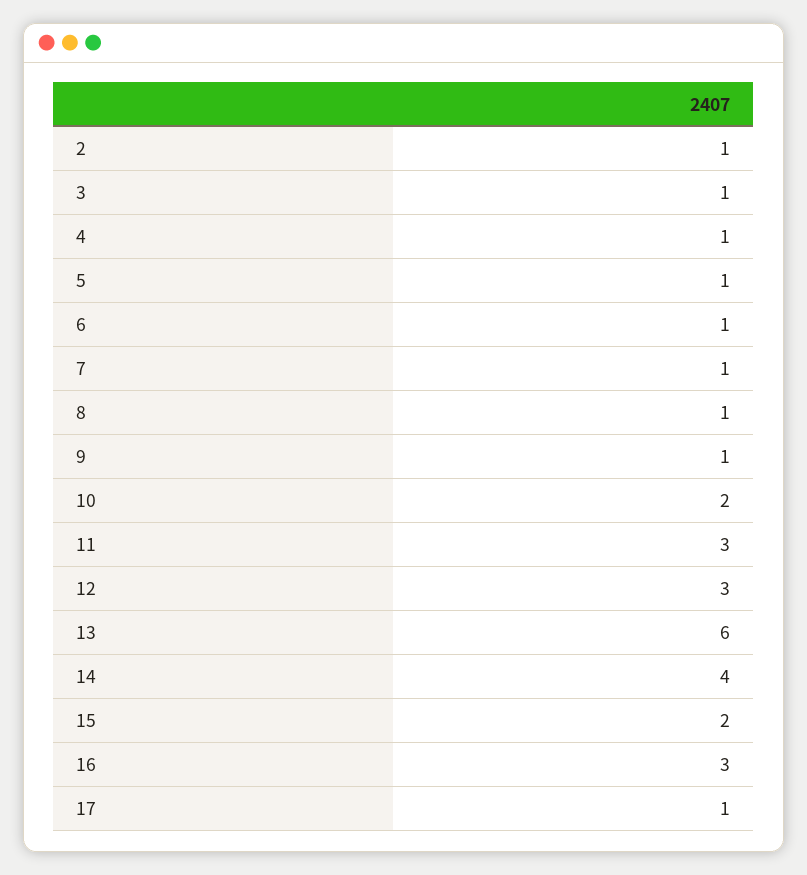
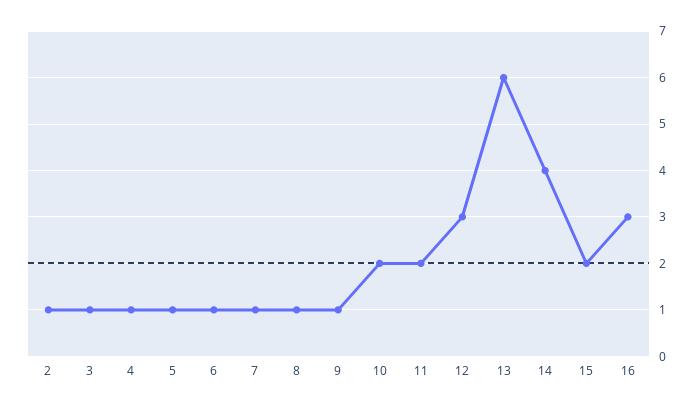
  {
    "2": 1,
    "3": 1,
    "4": 1,
    "5": 1,
    "6": 1,
    "7": 1,
    "8": 1,
    "9": 1,
    "10": 2,
-   "11": 3,
+   "11": 2,
    "12": 3,
    "13": 6,
    "14": 4,
    "15": 2,
-   "16": 3,
+   "16": 3
-   "17": 1
  }

